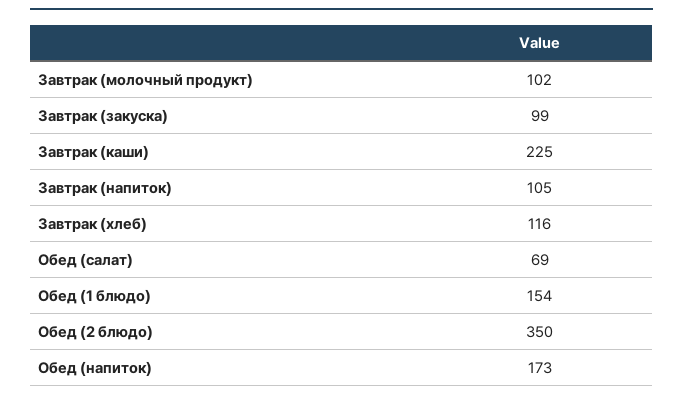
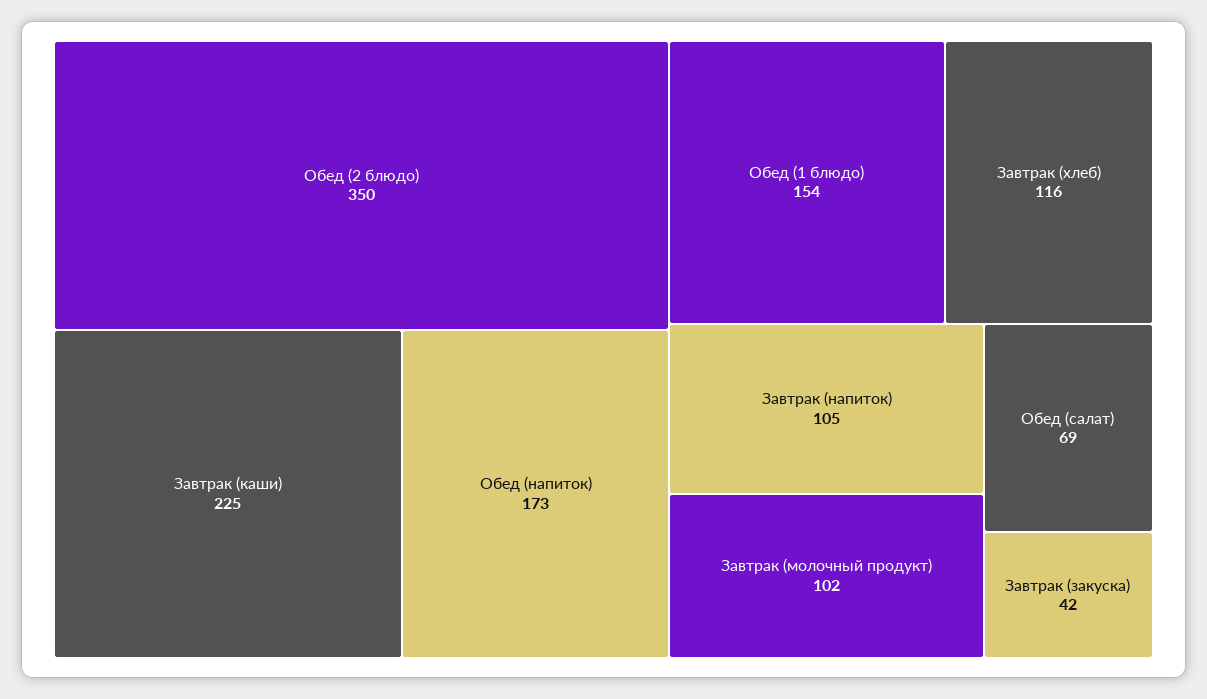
  {
    "Завтрак (молочный продукт)": 102,
-   "Завтрак (закуска)": 99,
+   "Завтрак (закуска)": 42,
    "Завтрак (каши)": 225,
    "Завтрак (напиток)": 105,
    "Завтрак (хлеб)": 116,
    "Обед (салат)": 69,
    "Обед (1 блюдо)": 154,
    "Обед (2 блюдо)": 350,
    "Обед (напиток)": 173
  }

